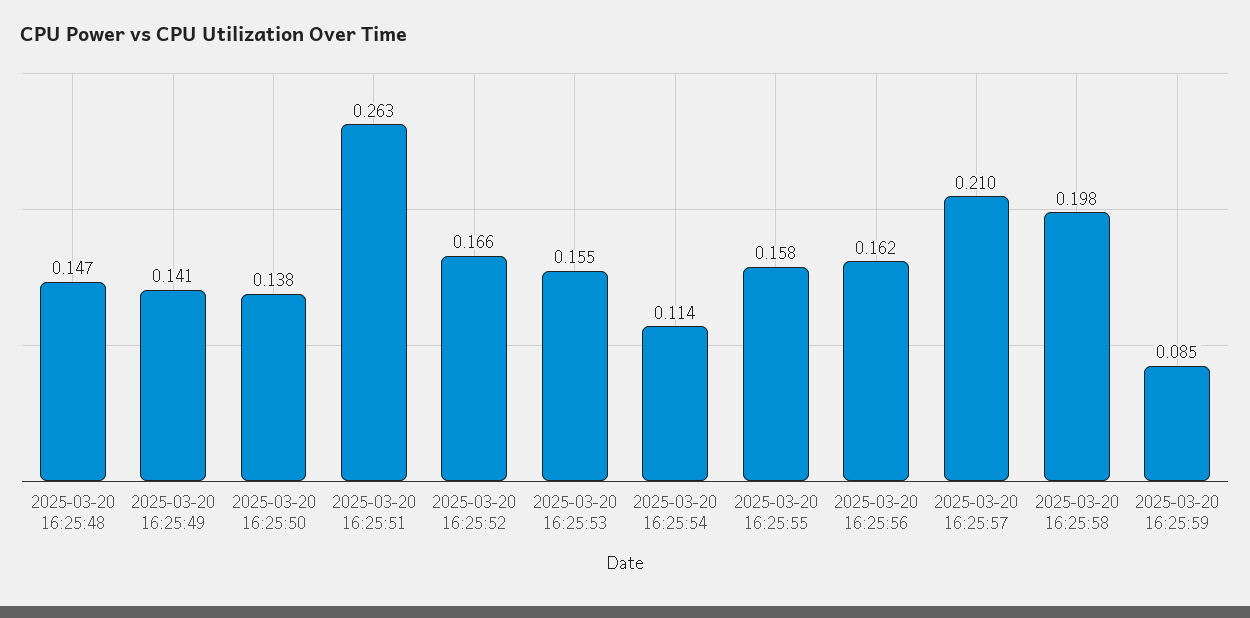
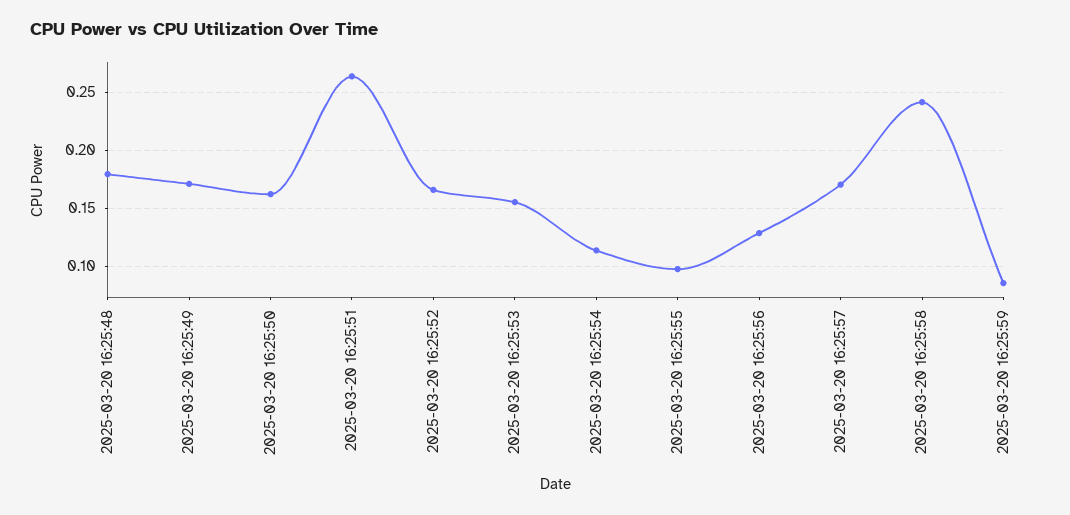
  {
-   "2025-03-20 16:25:48": 0.147,
+   "2025-03-20 16:25:48": 0.18,
-   "2025-03-20 16:25:49": 0.141,
+   "2025-03-20 16:25:49": 0.17,
-   "2025-03-20 16:25:50": 0.138,
+   "2025-03-20 16:25:50": 0.16,
    "2025-03-20 16:25:51": 0.263,
    "2025-03-20 16:25:52": 0.166,
    "2025-03-20 16:25:53": 0.155,
    "2025-03-20 16:25:54": 0.114,
-   "2025-03-20 16:25:55": 0.158,
+   "2025-03-20 16:25:55": 0.1,
-   "2025-03-20 16:25:56": 0.162,
+   "2025-03-20 16:25:56": 0.13,
-   "2025-03-20 16:25:57": 0.21,
+   "2025-03-20 16:25:57": 0.17,
-   "2025-03-20 16:25:58": 0.198,
+   "2025-03-20 16:25:58": 0.24,
    "2025-03-20 16:25:59": 0.085
  }

